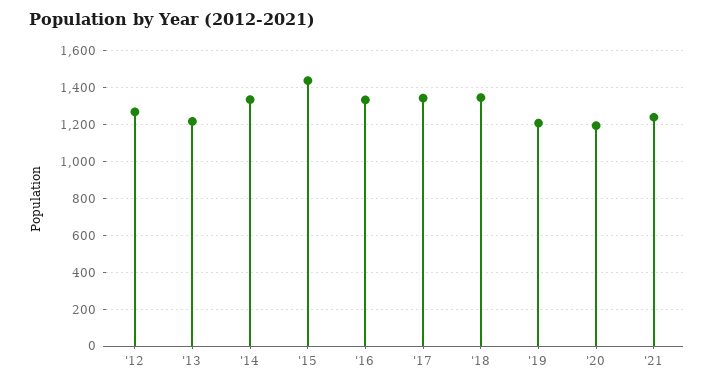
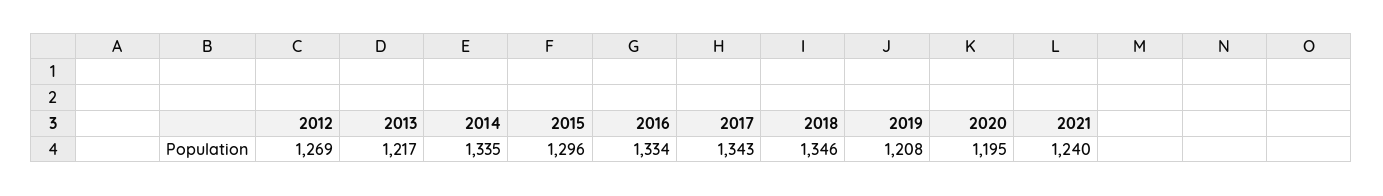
  {
    "'12": 1269,
    "'13": 1217,
    "'14": 1335,
-   "'15": 1450,
+   "'15": 1296,
    "'16": 1334,
    "'17": 1343,
    "'18": 1346,
    "'19": 1208,
    "'20": 1195,
    "'21": 1240
  }

